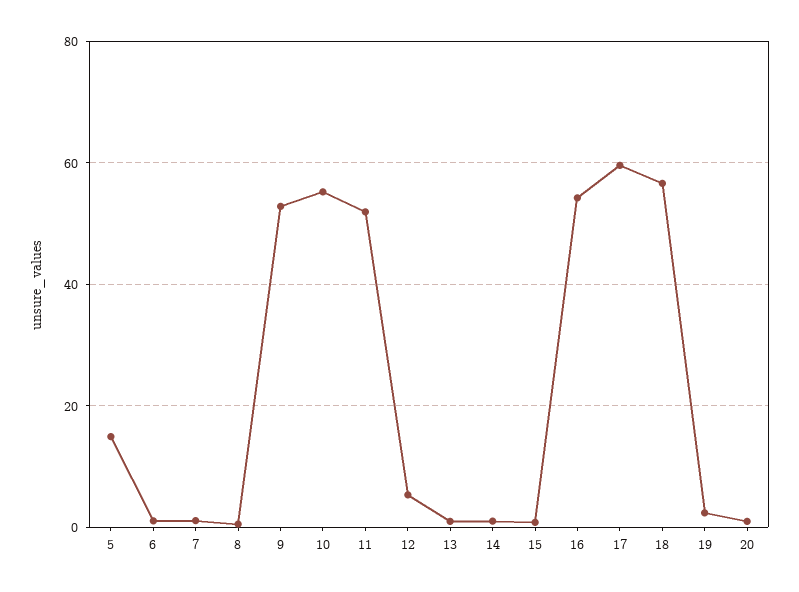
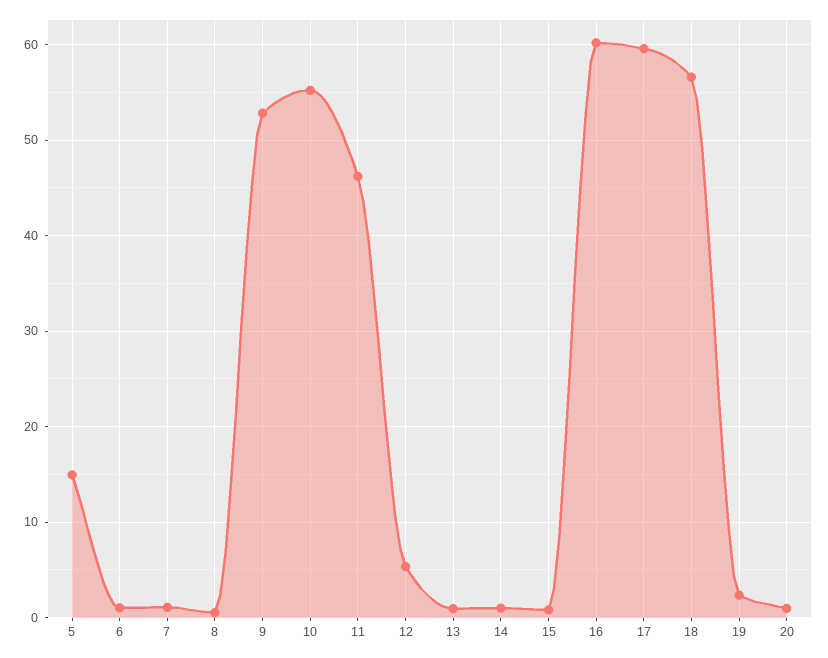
  {
    "5": 15,
    "6": 1,
    "7": 1,
    "8": 1,
    "9": 53,
    "10": 55,
-   "11": 52,
+   "11": 46,
    "12": 5,
    "13": 1,
    "14": 1,
    "15": 1,
-   "16": 54,
+   "16": 60,
    "17": 60,
    "18": 57,
    "19": 2,
    "20": 1
  }

